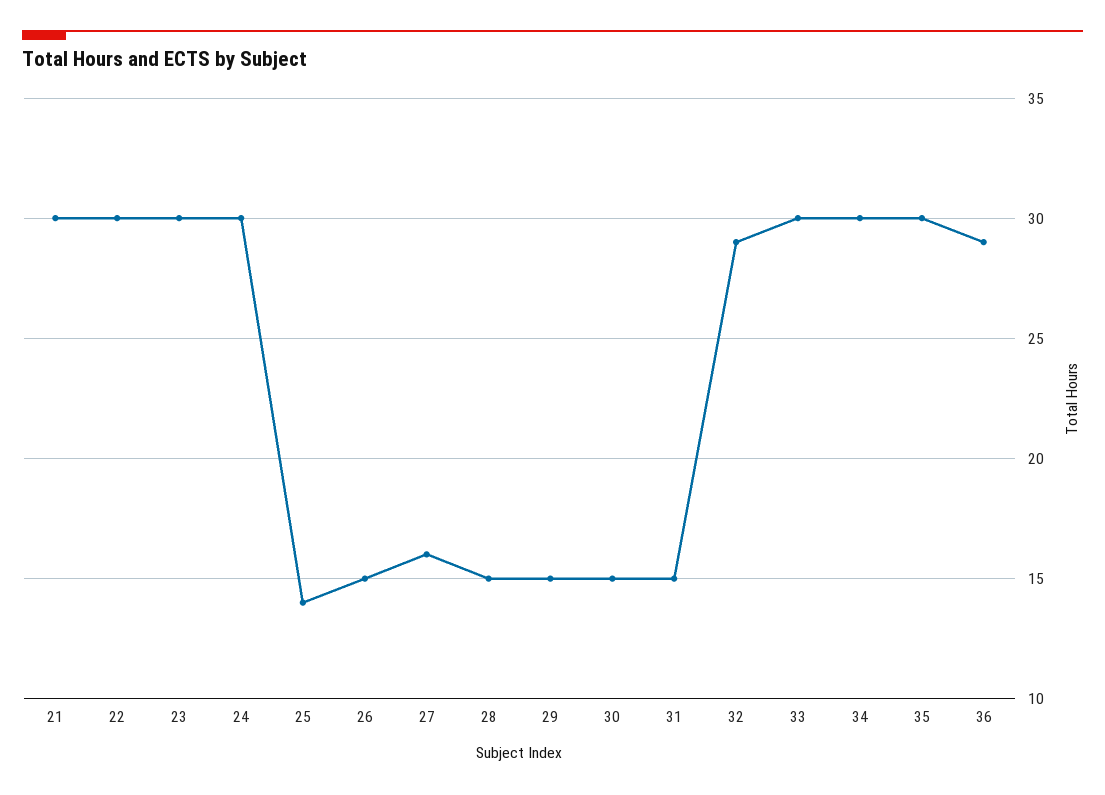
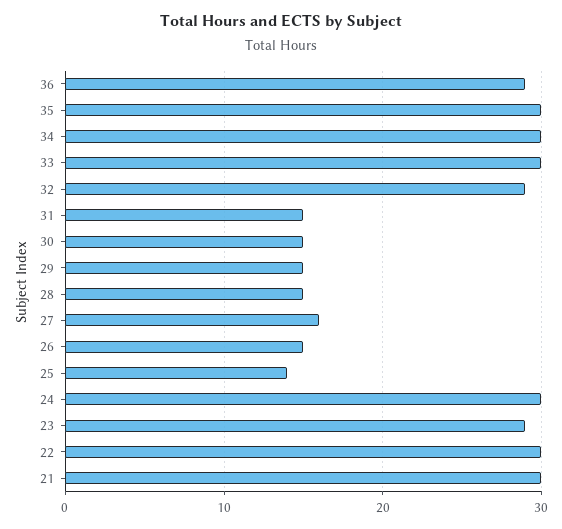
  {
    "21": 30,
    "22": 30,
-   "23": 30,
+   "23": 29,
    "24": 30,
    "25": 14,
    "26": 15,
    "27": 16,
    "28": 15,
    "29": 15,
    "30": 15,
    "31": 15,
    "32": 29,
    "33": 30,
    "34": 30,
    "35": 30,
    "36": 29
  }

